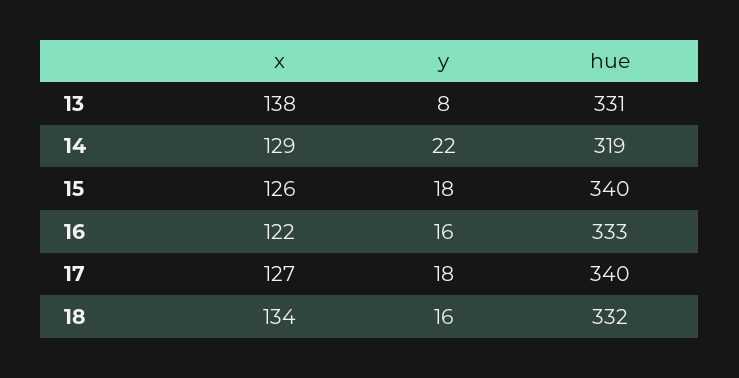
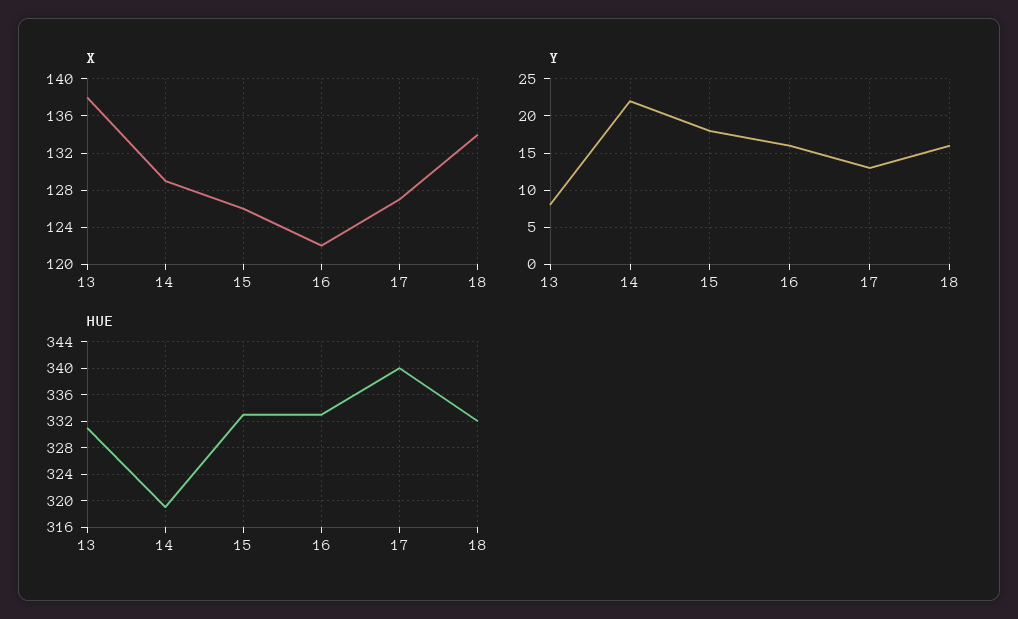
  {
    "x": {
      "13": 138,
      "14": 129,
      "15": 126,
      "16": 122,
      "17": 127,
      "18": 134
    },
    "y": {
      "13": 8,
      "14": 22,
      "15": 18,
      "16": 16,
-     "17": 18,
+     "17": 13,
      "18": 16
    },
    "hue": {
      "13": 331,
      "14": 319,
-     "15": 340,
+     "15": 333,
      "16": 333,
      "17": 340,
      "18": 332
    }
  }

